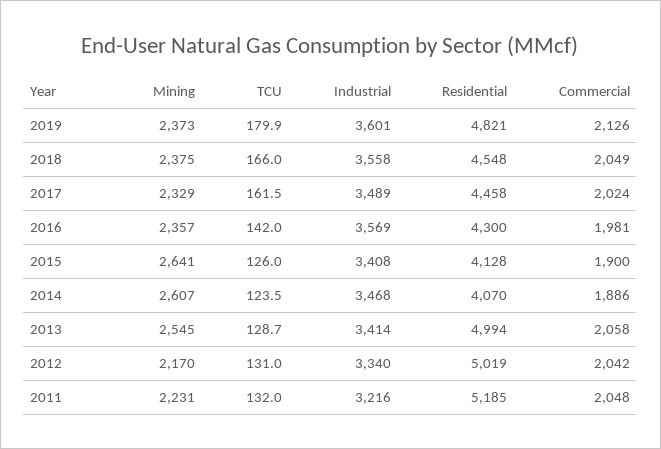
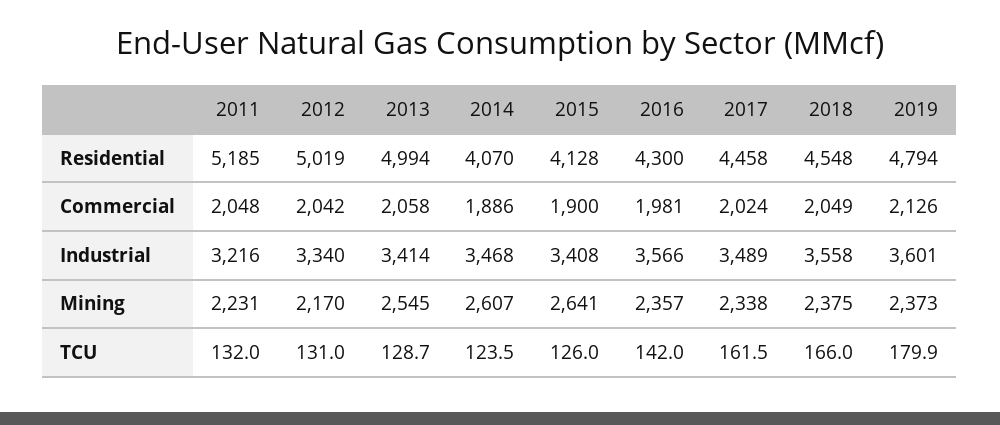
  {
    "Mining": {
      "2019": 2373,
      "2018": 2375,
-     "2017": 2329,
+     "2017": 2338,
      "2016": 2357,
      "2015": 2641,
      "2014": 2607,
      "2013": 2545,
      "2012": 2170,
      "2011": 2231
    },
    "TCU": {
      "2019": 179.9,
      "2018": 166,
      "2017": 161.5,
      "2016": 142,
      "2015": 126,
      "2014": 123.5,
      "2013": 128.7,
      "2012": 131,
      "2011": 132
    },
    "Industrial": {
      "2019": 3601,
      "2018": 3558,
      "2017": 3489,
-     "2016": 3569,
+     "2016": 3566,
      "2015": 3408,
      "2014": 3468,
      "2013": 3414,
      "2012": 3340,
      "2011": 3216
    },
    "Residential": {
-     "2019": 4821,
+     "2019": 4794,
      "2018": 4548,
      "2017": 4458,
      "2016": 4300,
      "2015": 4128,
      "2014": 4070,
      "2013": 4994,
      "2012": 5019,
      "2011": 5185
    },
    "Commercial": {
      "2019": 2126,
      "2018": 2049,
      "2017": 2024,
      "2016": 1981,
      "2015": 1900,
      "2014": 1886,
      "2013": 2058,
      "2012": 2042,
      "2011": 2048
    }
  }

